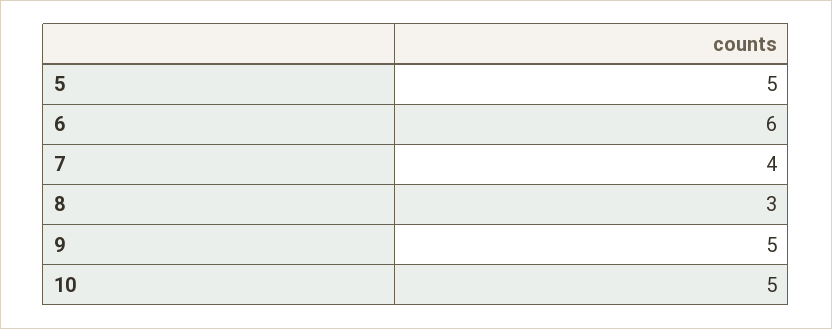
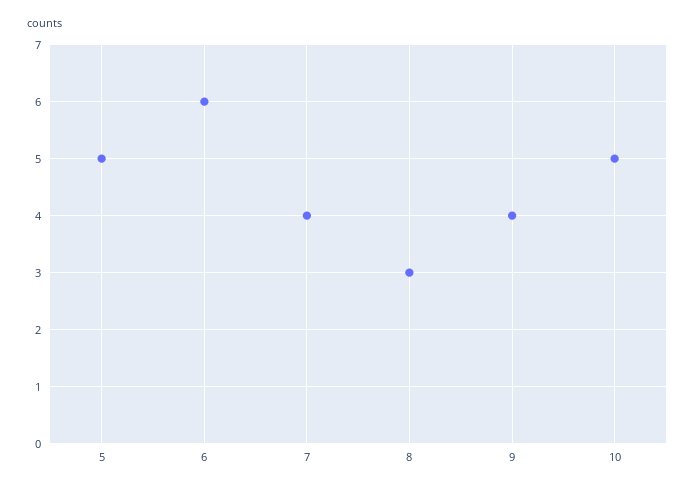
  {
    "5": 5,
    "6": 6,
    "7": 4,
    "8": 3,
-   "9": 5,
+   "9": 4,
    "10": 5
  }

